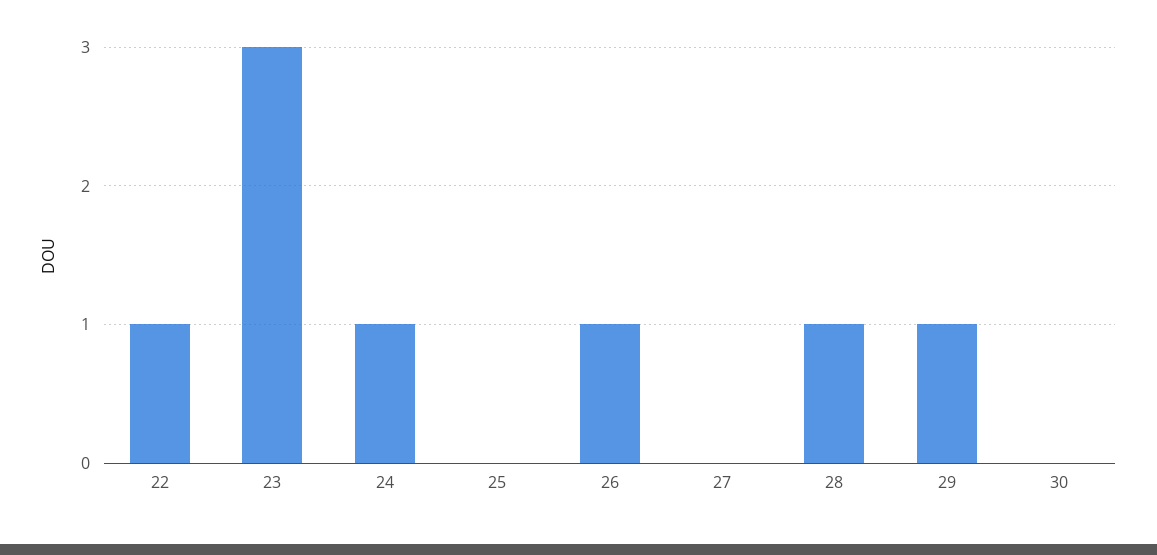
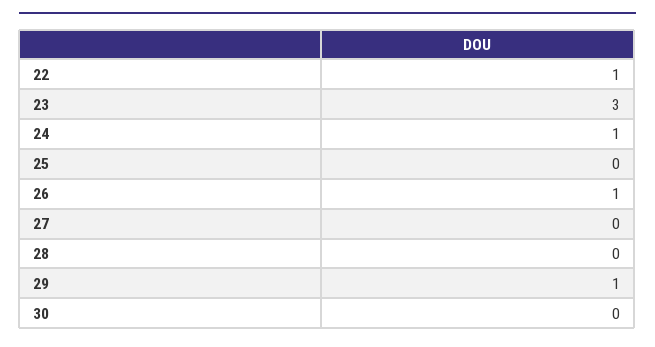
  {
    "22": 1,
    "23": 3,
    "24": 1,
    "25": 0,
    "26": 1,
    "27": 0,
-   "28": 1,
+   "28": 0,
    "29": 1,
    "30": 0
  }

